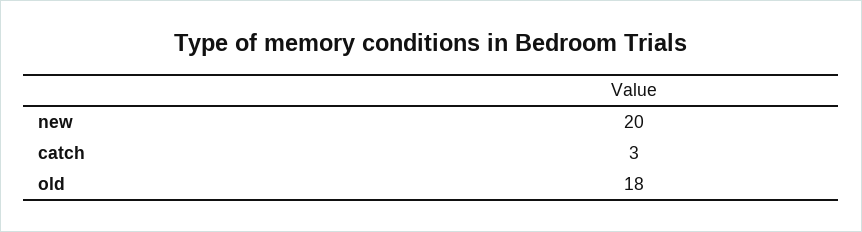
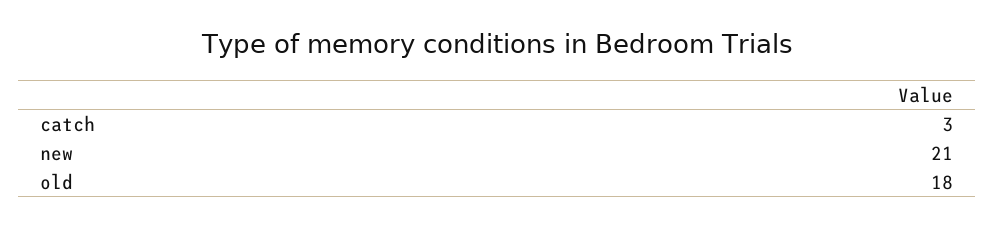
  {
-   "new": 20,
+   "new": 21,
    "catch": 3,
    "old": 18
  }

